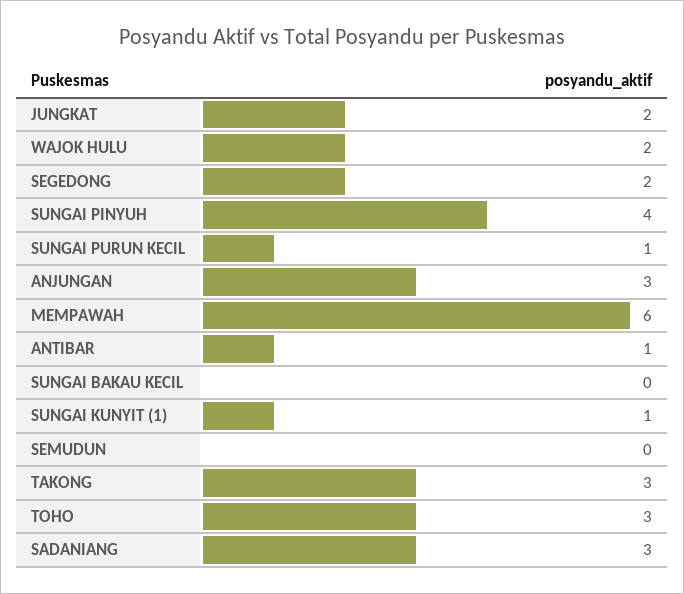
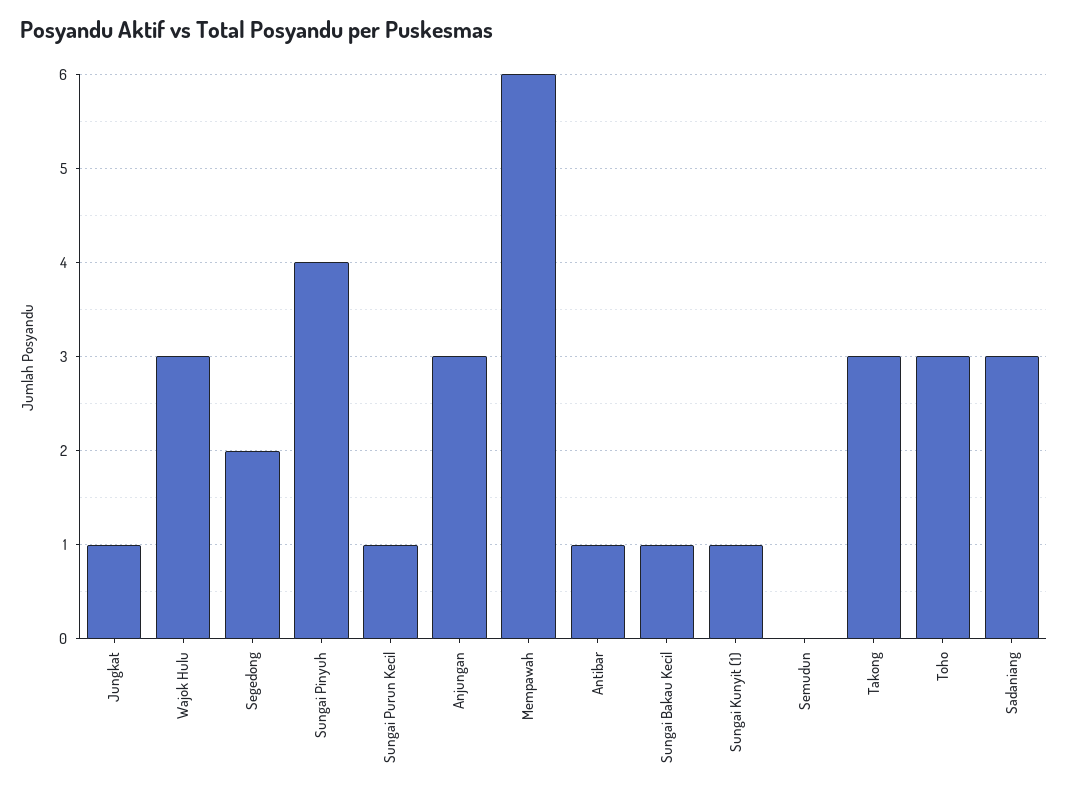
  {
-   "JUNGKAT": 2,
+   "JUNGKAT": 1,
-   "WAJOK HULU": 2,
+   "WAJOK HULU": 3,
    "SEGEDONG": 2,
    "SUNGAI PINYUH": 4,
    "SUNGAI PURUN KECIL": 1,
    "ANJUNGAN": 3,
    "MEMPAWAH": 6,
    "ANTIBAR": 1,
-   "SUNGAI BAKAU KECIL": 0,
+   "SUNGAI BAKAU KECIL": 1,
    "SUNGAI KUNYIT (1)": 1,
    "SEMUDUN": 0,
    "TAKONG": 3,
    "TOHO": 3,
    "SADANIANG": 3
  }

